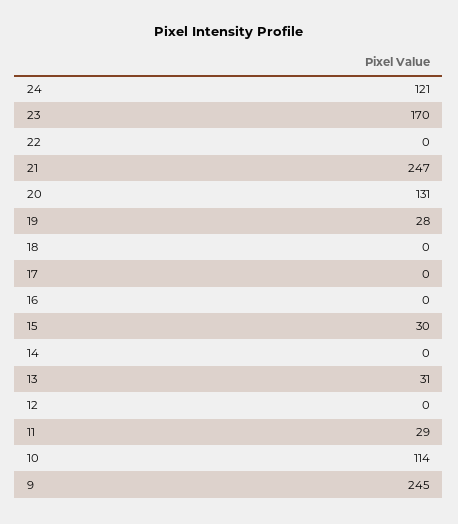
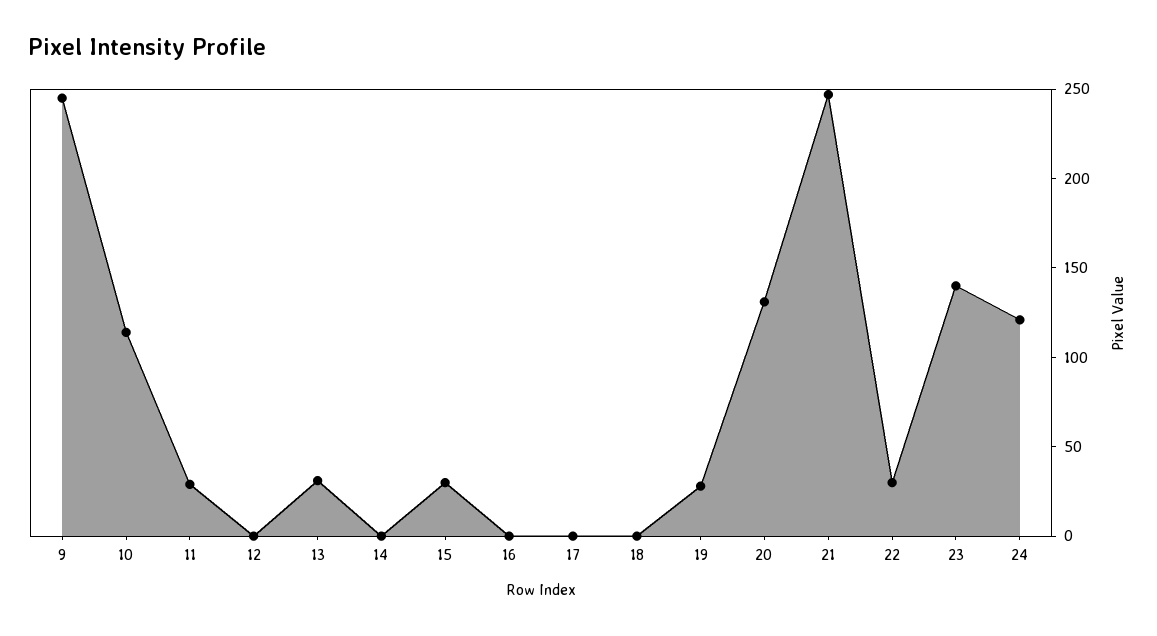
  {
    "24": 121,
-   "23": 170,
+   "23": 140,
-   "22": 0,
+   "22": 30,
    "21": 247,
    "20": 131,
    "19": 28,
    "18": 0,
    "17": 0,
    "16": 0,
    "15": 30,
    "14": 0,
    "13": 31,
    "12": 0,
    "11": 29,
    "10": 114,
    "9": 245
  }

